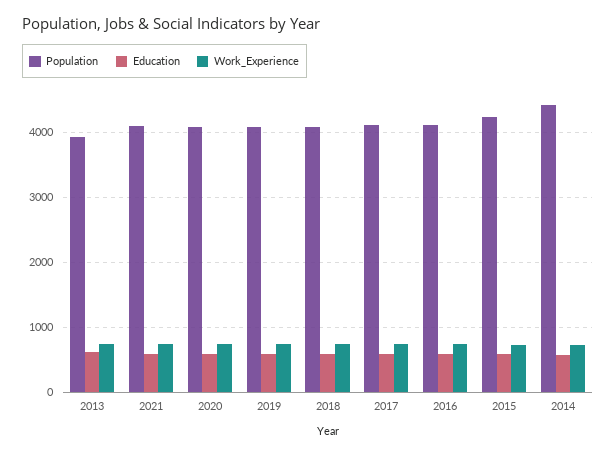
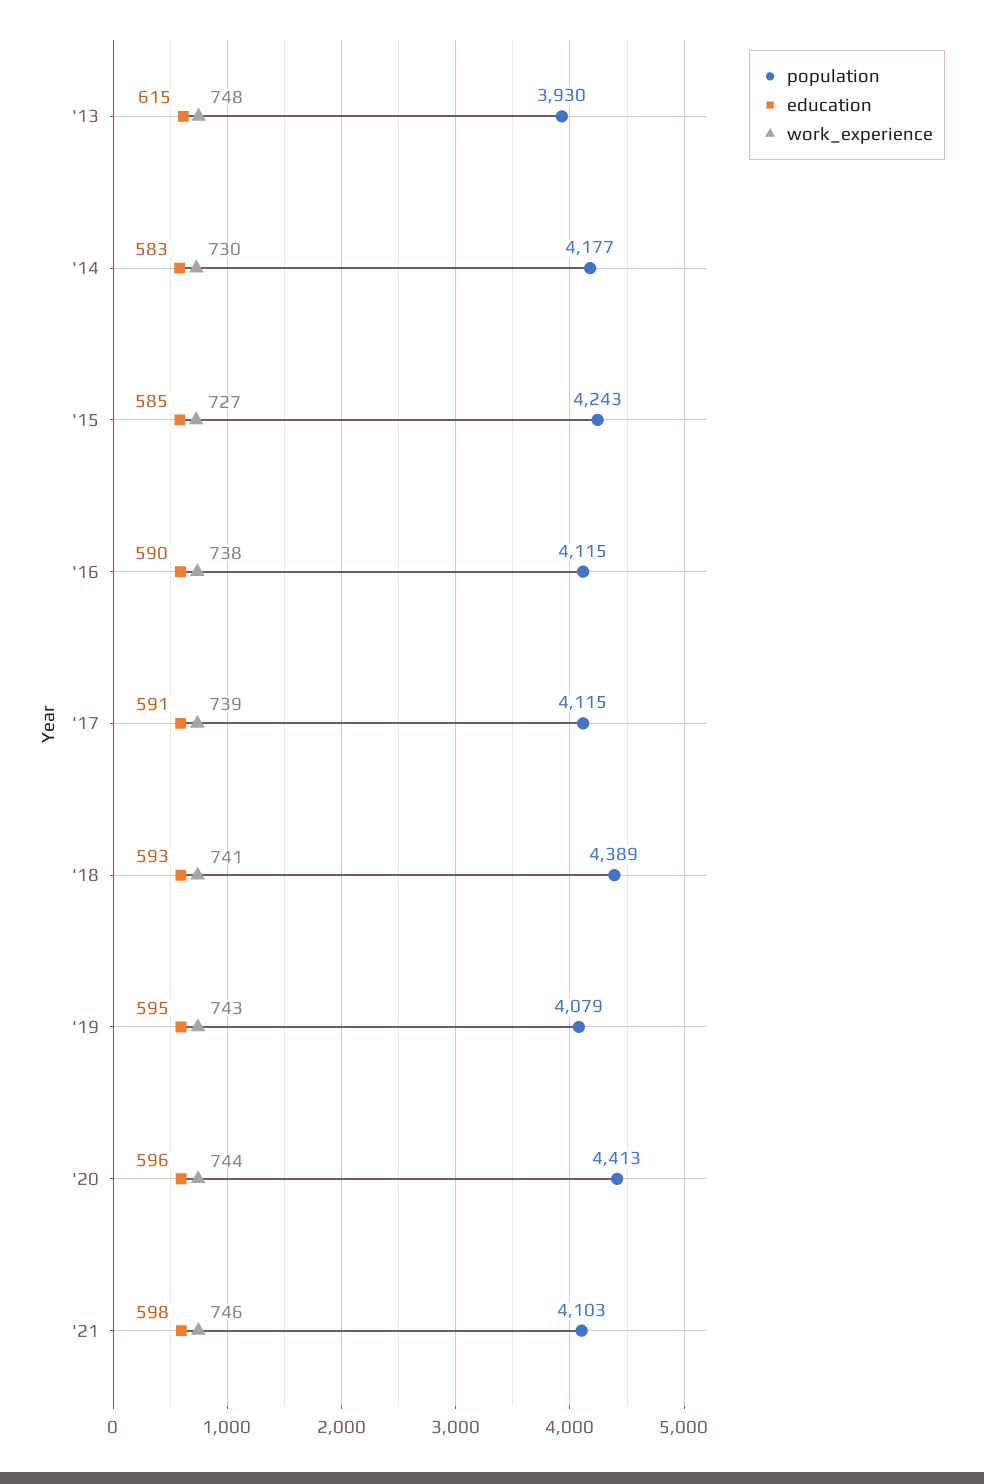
  {
    "Population": {
      "2013": 3930,
      "2021": 4103,
-     "2020": 4100,
+     "2020": 4413,
      "2019": 4079,
-     "2018": 4100,
+     "2018": 4389,
      "2017": 4115,
      "2016": 4115,
      "2015": 4243,
-     "2014": 4400
+     "2014": 4177
    },
    "Education": {
      "2013": 615,
      "2021": 598,
      "2020": 596,
      "2019": 595,
      "2018": 593,
      "2017": 591,
      "2016": 590,
      "2015": 585,
      "2014": 583
    },
    "Work_Experience": {
      "2013": 748,
      "2021": 746,
      "2020": 744,
      "2019": 743,
      "2018": 741,
      "2017": 739,
      "2016": 738,
      "2015": 727,
      "2014": 730
    }
  }

